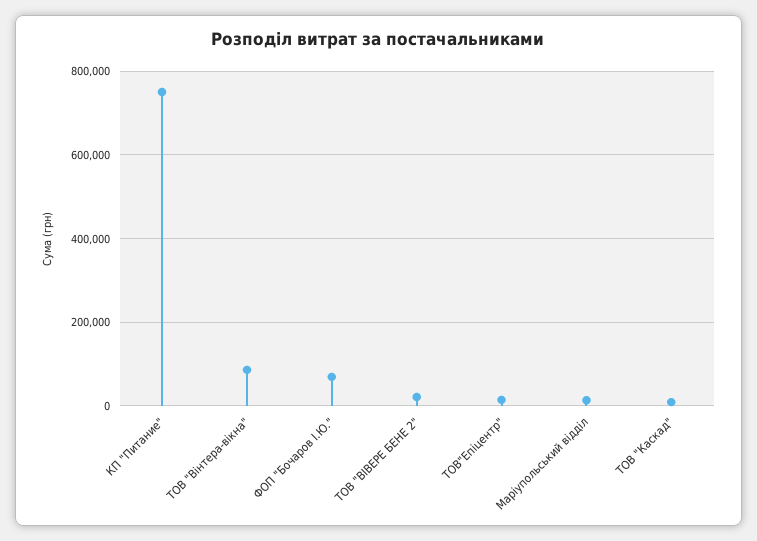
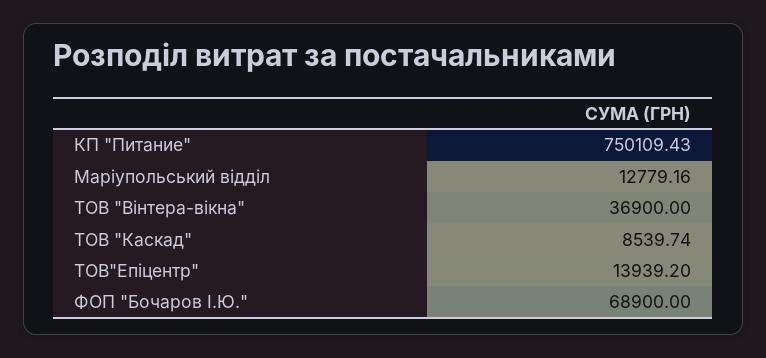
  {
    "КП \"Питание\"": 750109.43,
-   "ТОВ \"Вінтера-вікна\"": 80000,
+   "ТОВ \"Вінтера-вікна\"": 36900,
    "ФОП \"Бочаров І.Ю.\"": 68900,
-   "ТОВ \"ВІВЕРЕ БЕНЕ 2\"": 20000,
    "ТОВ\"Епіцентр\"": 13939.2,
    "Маріупольський відділ": 12779.16,
    "ТОВ \"Каскад\"": 8539.74
  }

